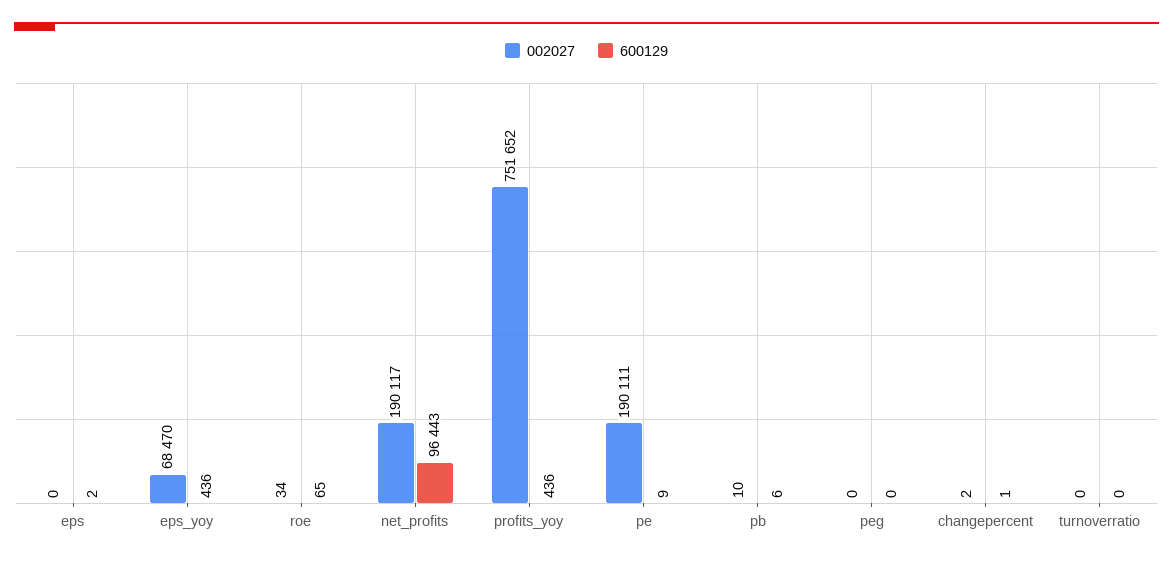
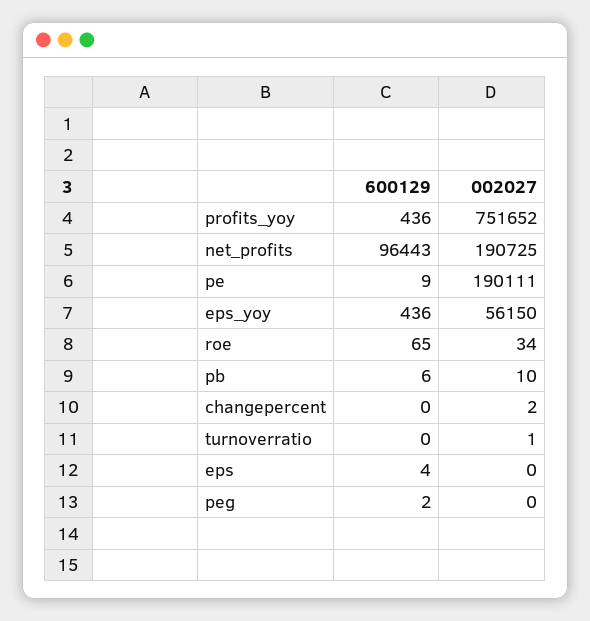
  {
    "002027": {
      "eps": 0,
-     "eps_yoy": 68470,
+     "eps_yoy": 56150,
      "roe": 34,
-     "net_profits": 190117,
+     "net_profits": 190725,
      "profits_yoy": 751652,
      "pe": 190111,
      "pb": 10,
      "peg": 0,
      "changepercent": 2,
-     "turnoverratio": 0
+     "turnoverratio": 1
    },
    "600129": {
-     "eps": 2,
+     "eps": 4,
      "eps_yoy": 436,
      "roe": 65,
      "net_profits": 96443,
      "profits_yoy": 436,
      "pe": 9,
      "pb": 6,
-     "peg": 0,
+     "peg": 2,
-     "changepercent": 1,
+     "changepercent": 0,
      "turnoverratio": 0
    }
  }

